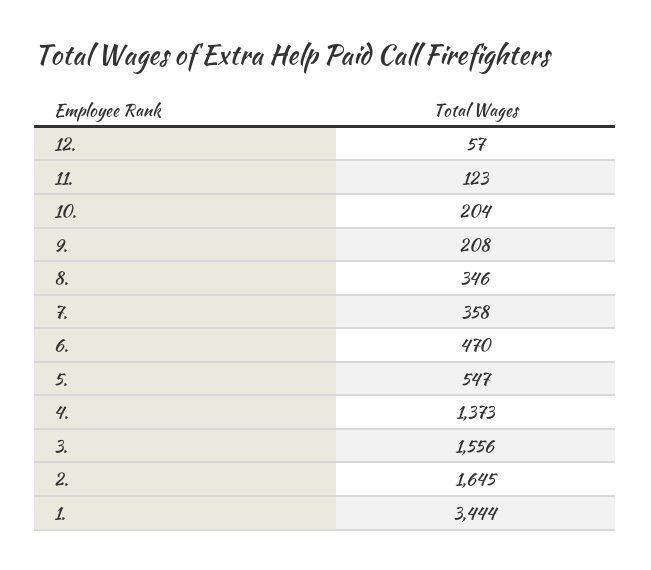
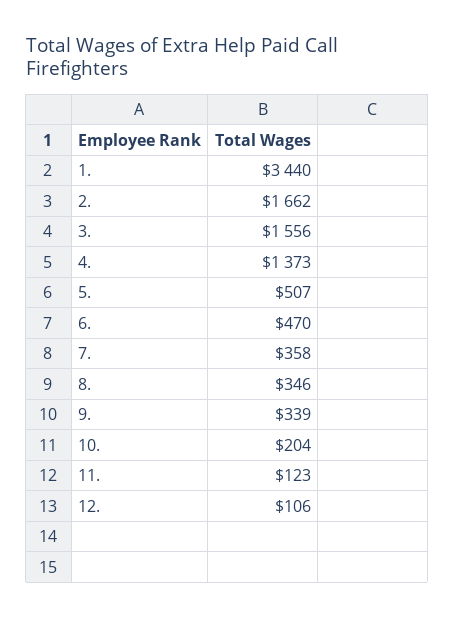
  {
-   "12.": 57,
+   "12.": 106,
    "11.": 123,
    "10.": 204,
-   "9.": 208,
+   "9.": 339,
    "8.": 346,
    "7.": 358,
    "6.": 470,
-   "5.": 547,
+   "5.": 507,
    "4.": 1373,
    "3.": 1556,
-   "2.": 1645,
+   "2.": 1662,
-   "1.": 3444
+   "1.": 3440
  }

